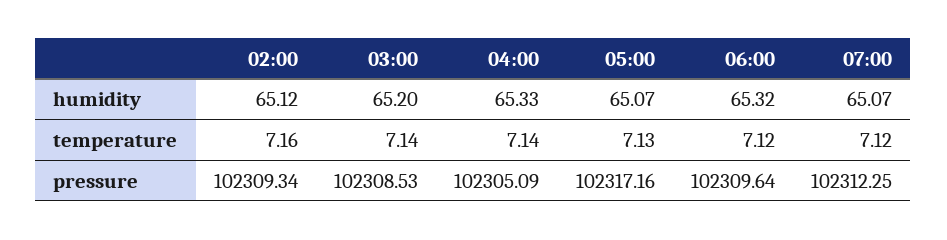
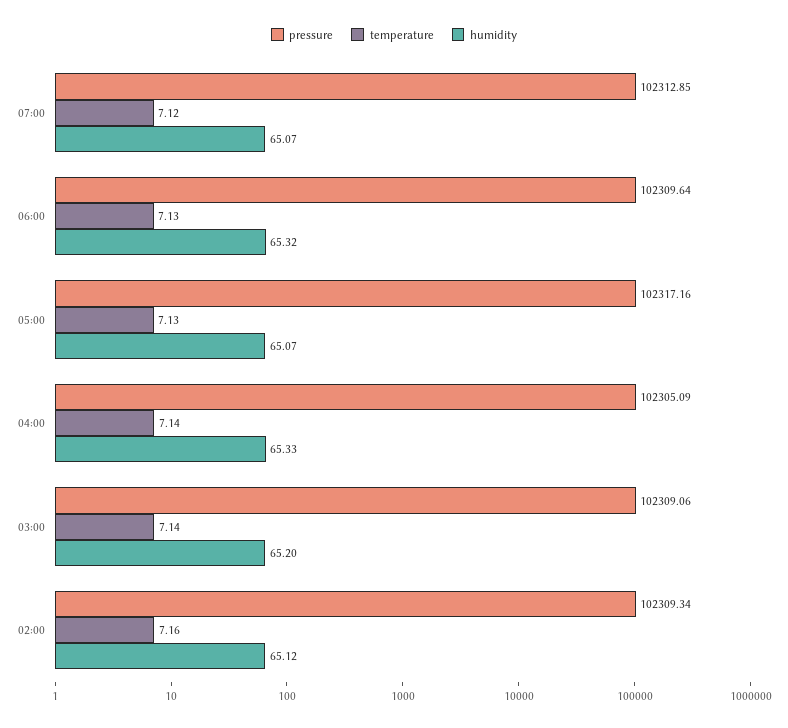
  {
    "humidity": {
      "02:00": 65.12,
      "03:00": 65.2,
      "04:00": 65.33,
      "05:00": 65.07,
      "06:00": 65.32,
      "07:00": 65.07
    },
    "temperature": {
      "02:00": 7.16,
      "03:00": 7.14,
      "04:00": 7.14,
      "05:00": 7.13,
-     "06:00": 7.12,
+     "06:00": 7.13,
      "07:00": 7.12
    },
    "pressure": {
      "02:00": 102309.34,
-     "03:00": 102308.53,
+     "03:00": 102309.06,
      "04:00": 102305.09,
      "05:00": 102317.16,
      "06:00": 102309.64,
-     "07:00": 102312.25
+     "07:00": 102312.85
    }
  }

